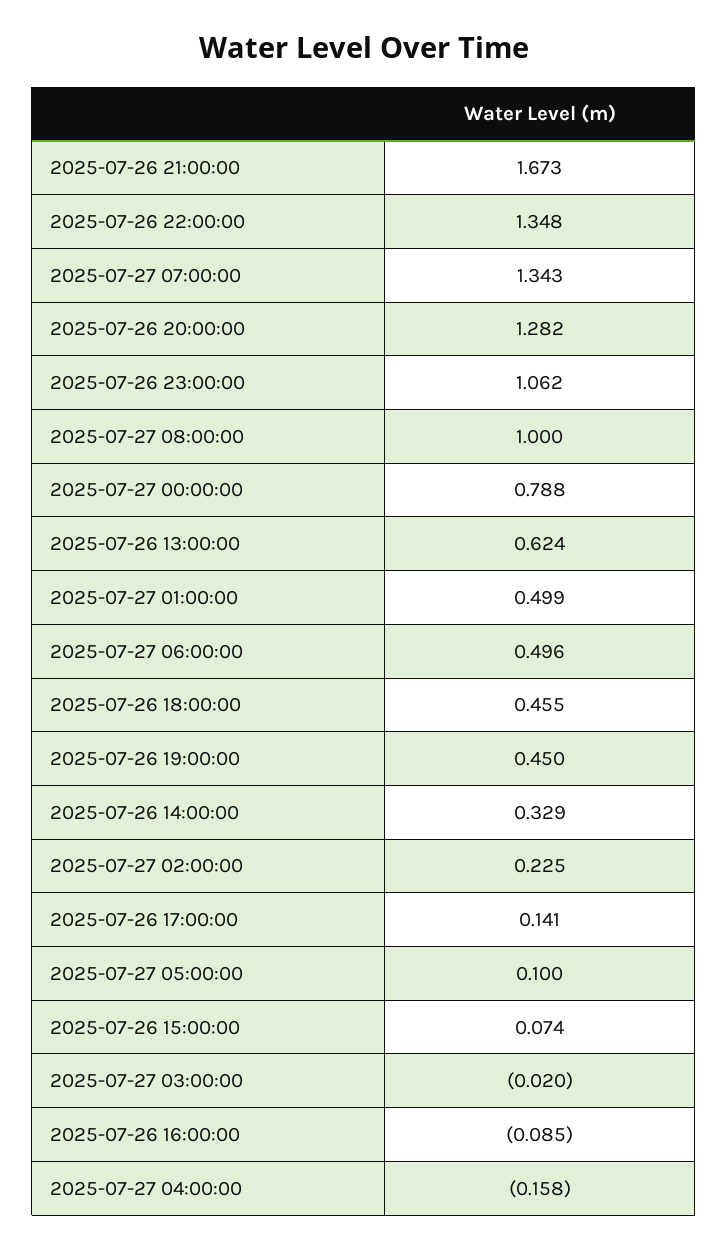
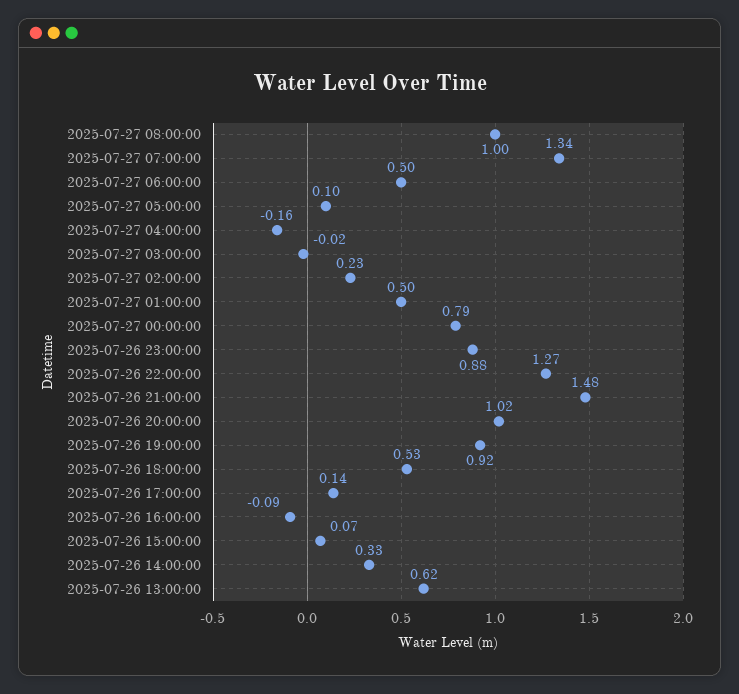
  {
-   "2025-07-26 21:00:00": 1.673,
+   "2025-07-26 21:00:00": 1.48,
-   "2025-07-26 22:00:00": 1.348,
+   "2025-07-26 22:00:00": 1.27,
    "2025-07-27 07:00:00": 1.343,
-   "2025-07-26 20:00:00": 1.282,
+   "2025-07-26 20:00:00": 1.02,
-   "2025-07-26 23:00:00": 1.062,
+   "2025-07-26 23:00:00": 0.88,
    "2025-07-27 08:00:00": 1,
    "2025-07-27 00:00:00": 0.788,
    "2025-07-26 13:00:00": 0.624,
    "2025-07-27 01:00:00": 0.499,
    "2025-07-27 06:00:00": 0.496,
-   "2025-07-26 18:00:00": 0.455,
+   "2025-07-26 18:00:00": 0.53,
-   "2025-07-26 19:00:00": 0.45,
+   "2025-07-26 19:00:00": 0.92,
    "2025-07-26 14:00:00": 0.329,
    "2025-07-27 02:00:00": 0.225,
    "2025-07-26 17:00:00": 0.141,
    "2025-07-27 05:00:00": 0.1,
    "2025-07-26 15:00:00": 0.074,
    "2025-07-27 03:00:00": -0.02,
    "2025-07-26 16:00:00": -0.085,
    "2025-07-27 04:00:00": -0.158
  }

